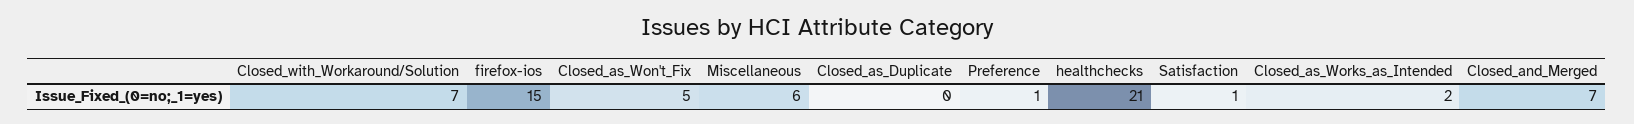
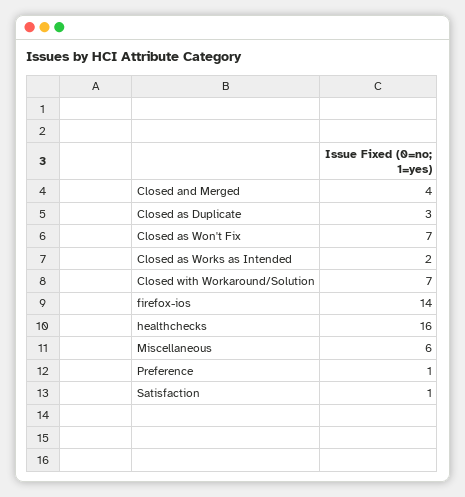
  {
    "Closed_with_Workaround/Solution": 7,
-   "firefox-ios": 15,
+   "firefox-ios": 14,
-   "Closed_as_Won't_Fix": 5,
+   "Closed_as_Won't_Fix": 7,
    "Miscellaneous": 6,
-   "Closed_as_Duplicate": 0,
+   "Closed_as_Duplicate": 3,
    "Preference": 1,
-   "healthchecks": 21,
+   "healthchecks": 16,
    "Satisfaction": 1,
    "Closed_as_Works_as_Intended": 2,
-   "Closed_and_Merged": 7
+   "Closed_and_Merged": 4
  }

